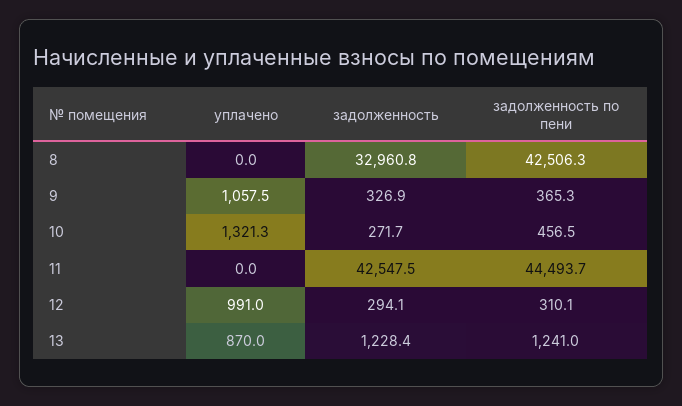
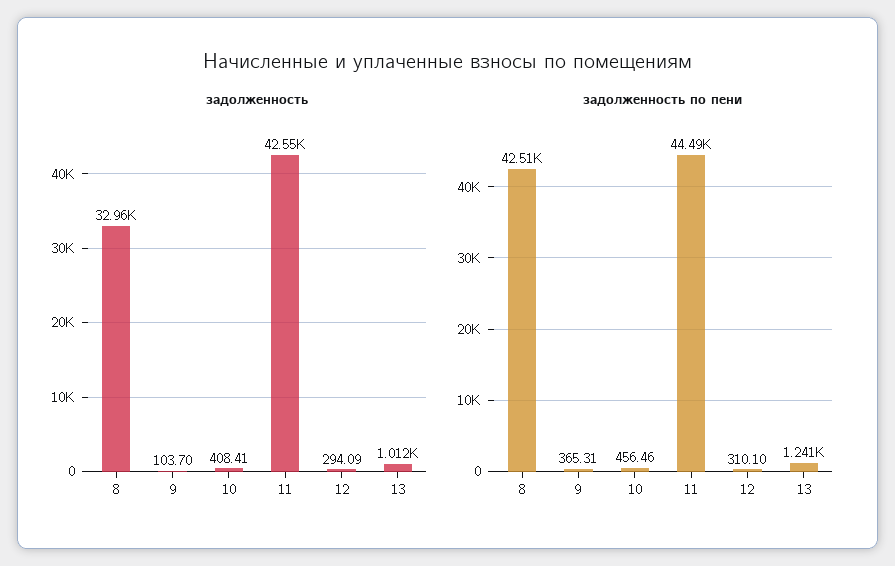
  {
-   "уплачено": {
-     "8": 0,
-     "9": 1057.5,
-     "10": 1321.3,
-     "11": 0,
-     "12": 991,
-     "13": 870
-   },
    "задолженность": {
      "8": 32960.8,
-     "9": 326.9,
+     "9": 103.7,
-     "10": 271.7,
+     "10": 408.41,
      "11": 42547.5,
      "12": 294.09,
-     "13": 1228.4
+     "13": 1012
    },
    "задолженность по пени": {
      "8": 42506.3,
      "9": 365.31,
      "10": 456.46,
      "11": 44493.7,
      "12": 310.1,
      "13": 1241
    }
  }

